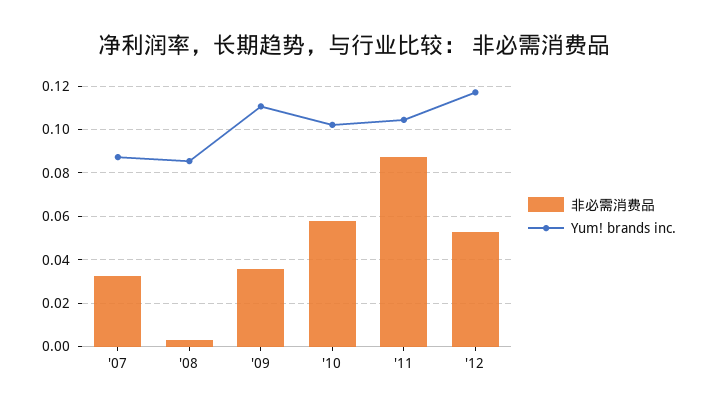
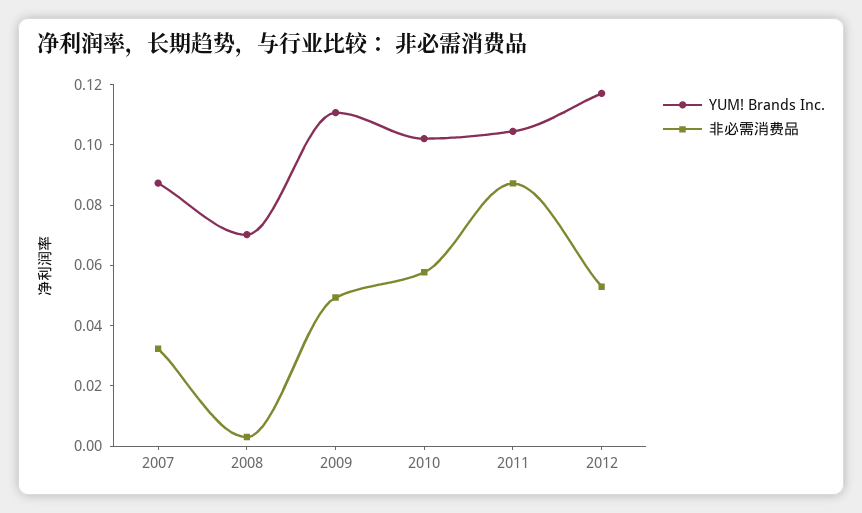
  {
    "非必需消费品": {
      "'07": 0.03,
      "'08": 0.005,
-     "'09": 0.035,
+     "'09": 0.05,
      "'10": 0.06,
      "'11": 0.085,
      "'12": 0.055
    },
    "Yum! brands inc.": {
      "'07": 0.085,
-     "'08": 0.085,
+     "'08": 0.07,
      "'09": 0.11,
      "'10": 0.1,
      "'11": 0.105,
      "'12": 0.115
    }
  }

